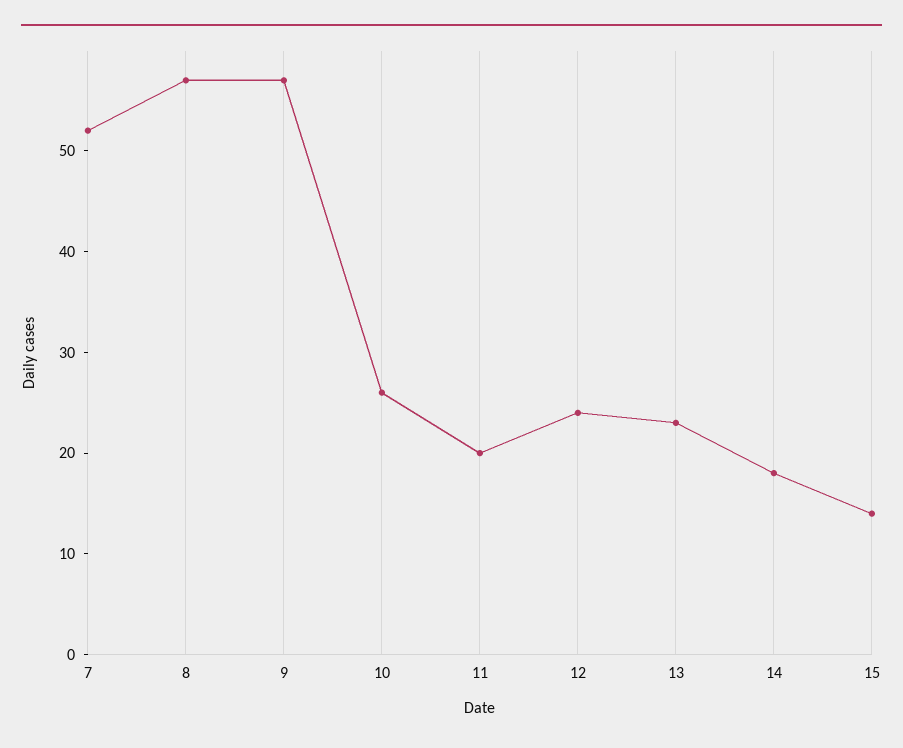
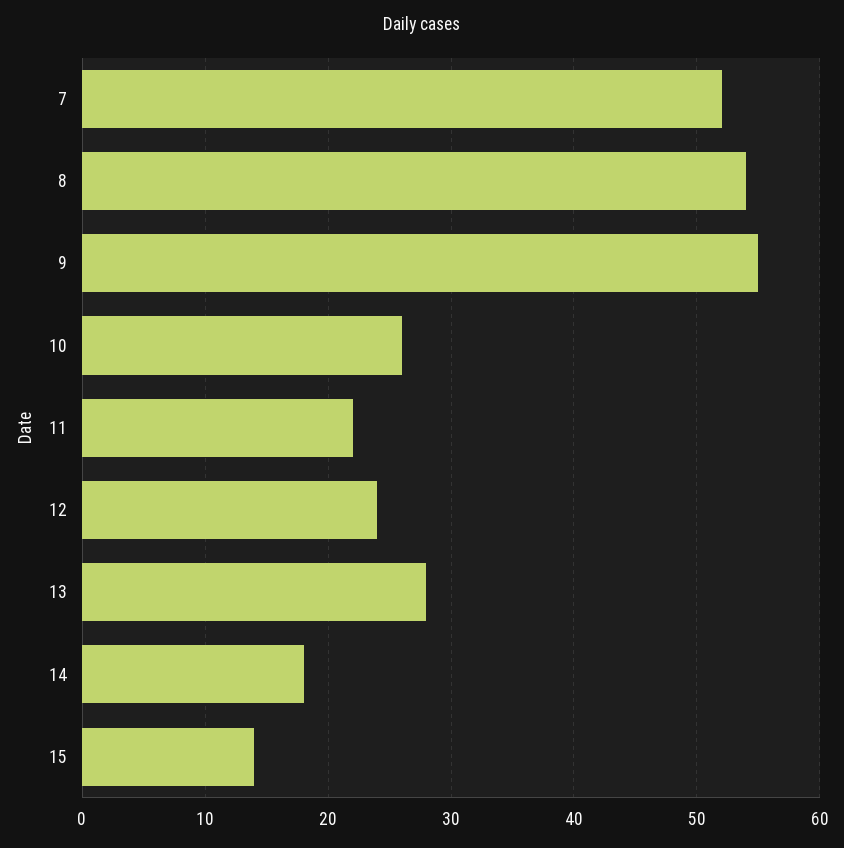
  {
    "7": 52,
-   "8": 57,
+   "8": 54,
-   "9": 57,
+   "9": 55,
    "10": 26,
-   "11": 20,
+   "11": 22,
    "12": 24,
-   "13": 23,
+   "13": 28,
    "14": 18,
    "15": 14
  }

